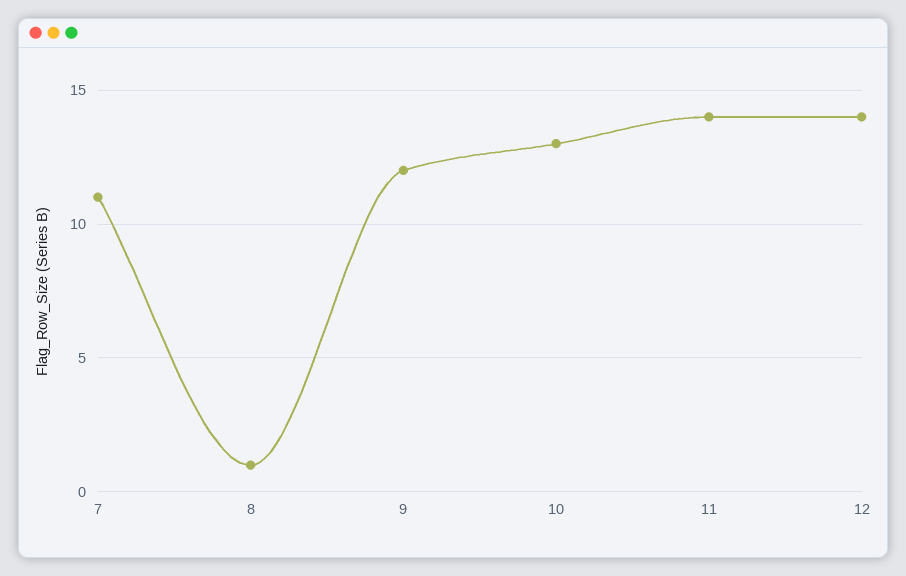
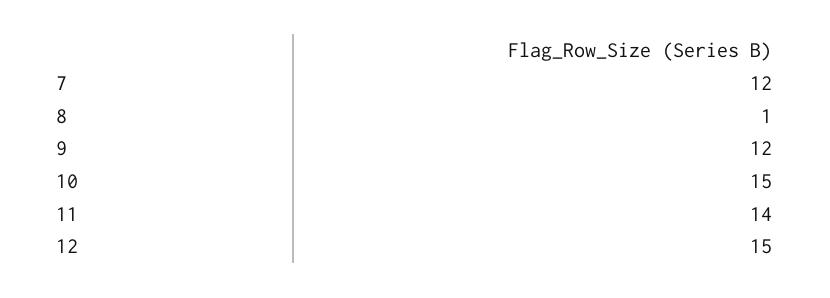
  {
-   "7": 11,
+   "7": 12,
    "8": 1,
    "9": 12,
-   "10": 13,
+   "10": 15,
    "11": 14,
-   "12": 14
+   "12": 15
  }

